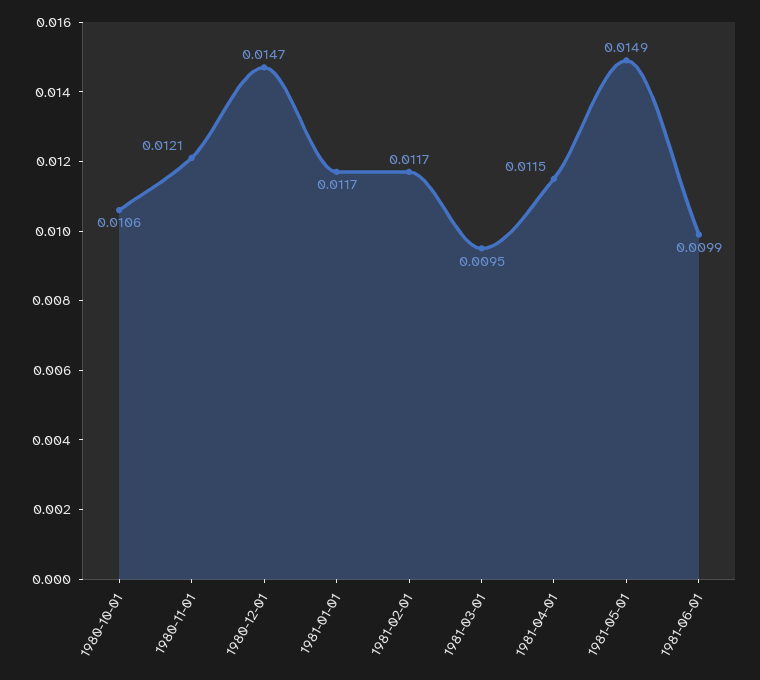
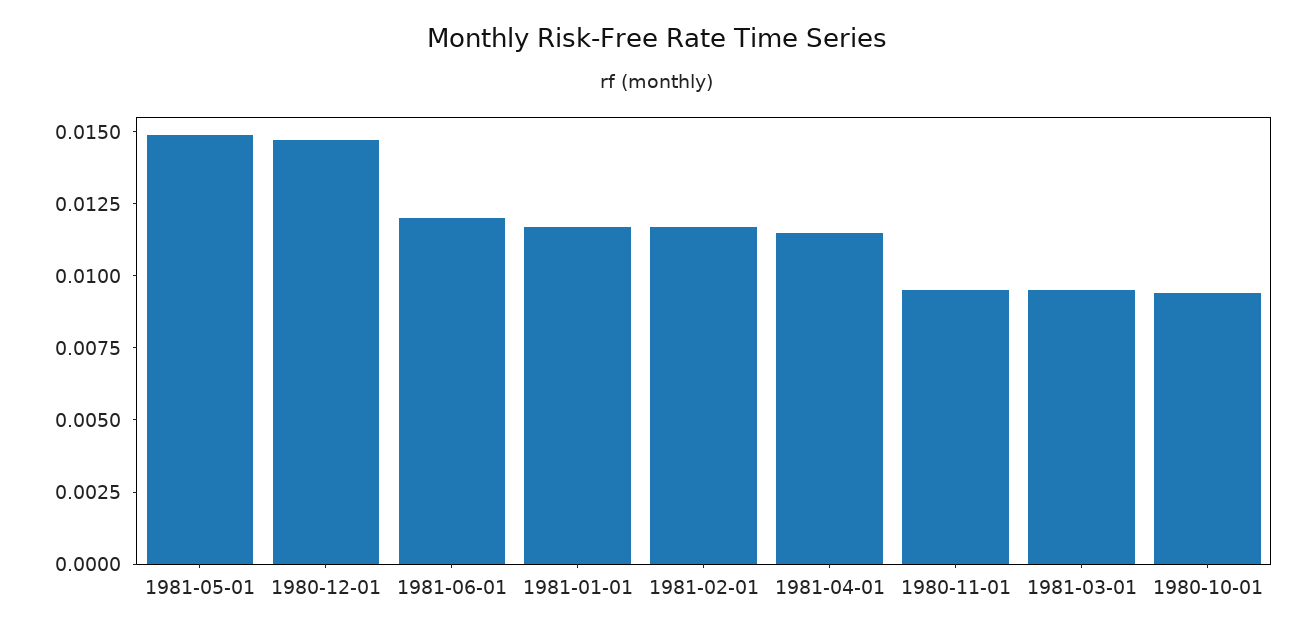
  {
-   "1980-10-01": 0.0106,
+   "1980-10-01": 0.0095,
-   "1980-11-01": 0.0121,
+   "1980-11-01": 0.0095,
    "1980-12-01": 0.0147,
    "1981-01-01": 0.0117,
    "1981-02-01": 0.0117,
    "1981-03-01": 0.0095,
    "1981-04-01": 0.0115,
    "1981-05-01": 0.0149,
-   "1981-06-01": 0.0099
+   "1981-06-01": 0.012
  }

